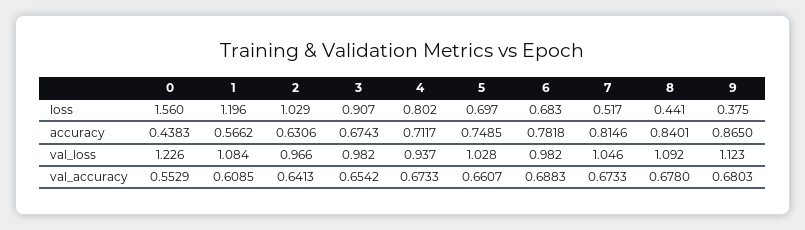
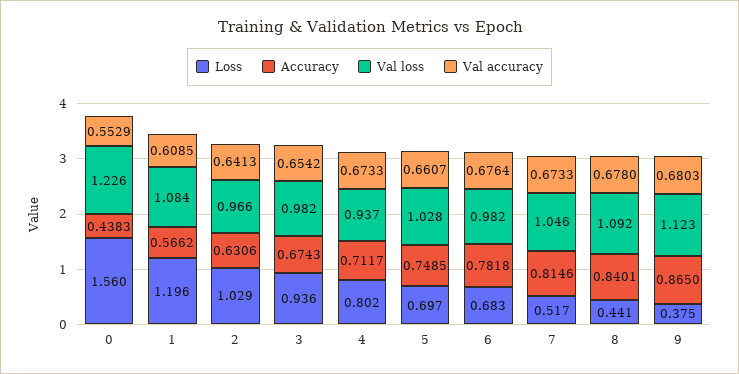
  {
    "loss": {
      "0": 1.56,
      "1": 1.196,
      "2": 1.029,
-     "3": 0.907,
+     "3": 0.936,
      "4": 0.802,
      "5": 0.697,
      "6": 0.683,
      "7": 0.517,
      "8": 0.441,
      "9": 0.375
    },
    "accuracy": {
      "0": 0.4383,
      "1": 0.5662,
      "2": 0.6306,
      "3": 0.6743,
      "4": 0.7117,
      "5": 0.7485,
      "6": 0.7818,
      "7": 0.8146,
      "8": 0.8401,
      "9": 0.865
    },
    "val_loss": {
      "0": 1.226,
      "1": 1.084,
      "2": 0.966,
      "3": 0.982,
      "4": 0.937,
      "5": 1.028,
      "6": 0.982,
      "7": 1.046,
      "8": 1.092,
      "9": 1.123
    },
    "val_accuracy": {
      "0": 0.5529,
      "1": 0.6085,
      "2": 0.6413,
      "3": 0.6542,
      "4": 0.6733,
      "5": 0.6607,
-     "6": 0.6883,
+     "6": 0.6764,
      "7": 0.6733,
      "8": 0.678,
      "9": 0.6803
    }
  }

